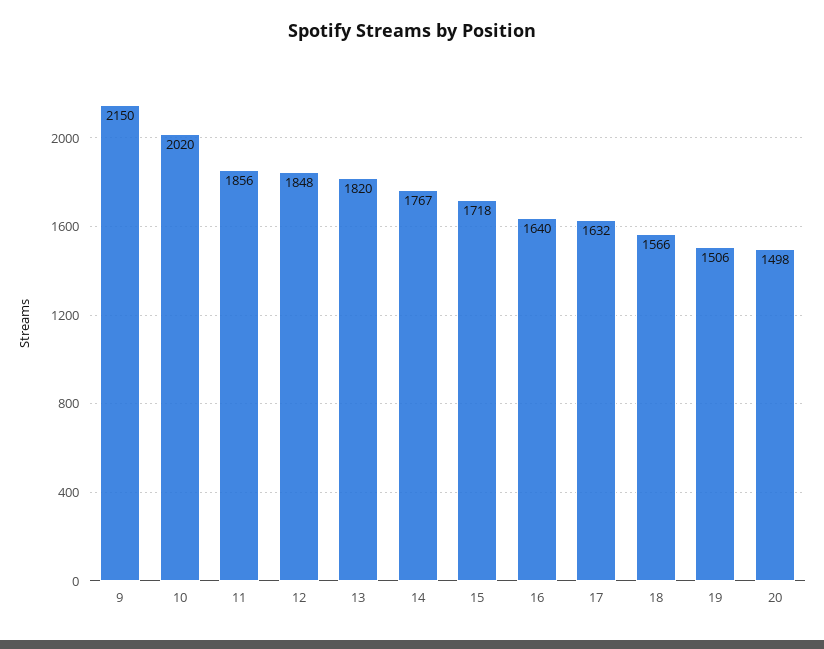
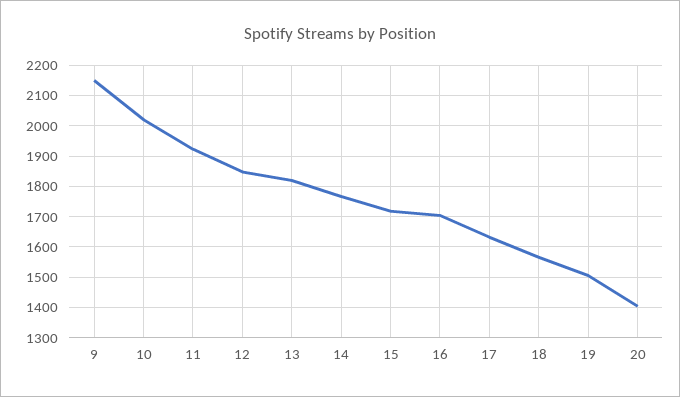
  {
    "9": 2150,
    "10": 2020,
-   "11": 1856,
+   "11": 1920,
    "12": 1848,
    "13": 1820,
    "14": 1767,
    "15": 1718,
-   "16": 1640,
+   "16": 1700,
    "17": 1632,
    "18": 1566,
    "19": 1506,
-   "20": 1498
+   "20": 1400
  }

